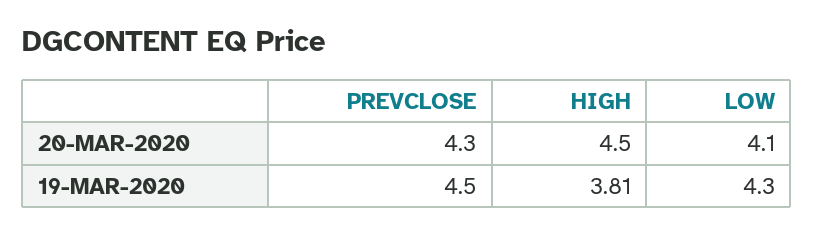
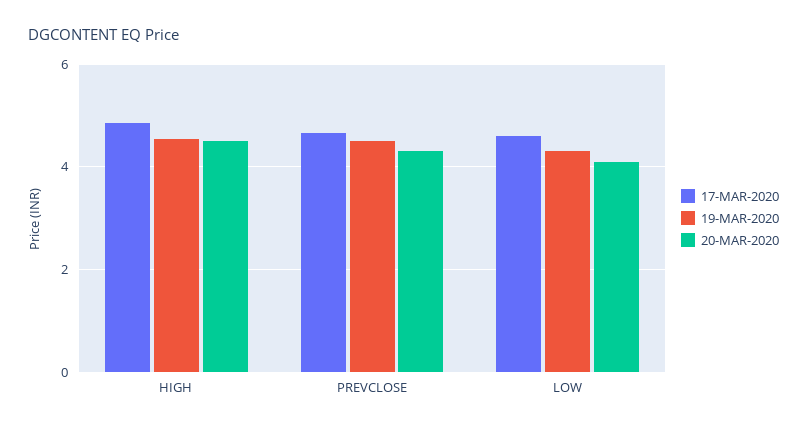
  {
    "20-MAR-2020": {
      "PREVCLOSE": 4.3,
      "HIGH": 4.5,
      "LOW": 4.1
    },
    "19-MAR-2020": {
      "PREVCLOSE": 4.5,
-     "HIGH": 3.81,
+     "HIGH": 4.6,
      "LOW": 4.3
-   }
+   },
+   "17-MAR-2020": {
+     "HIGH": 4.8,
+     "PREVCLOSE": 4.6,
+     "LOW": 4.6
+   }
  }

